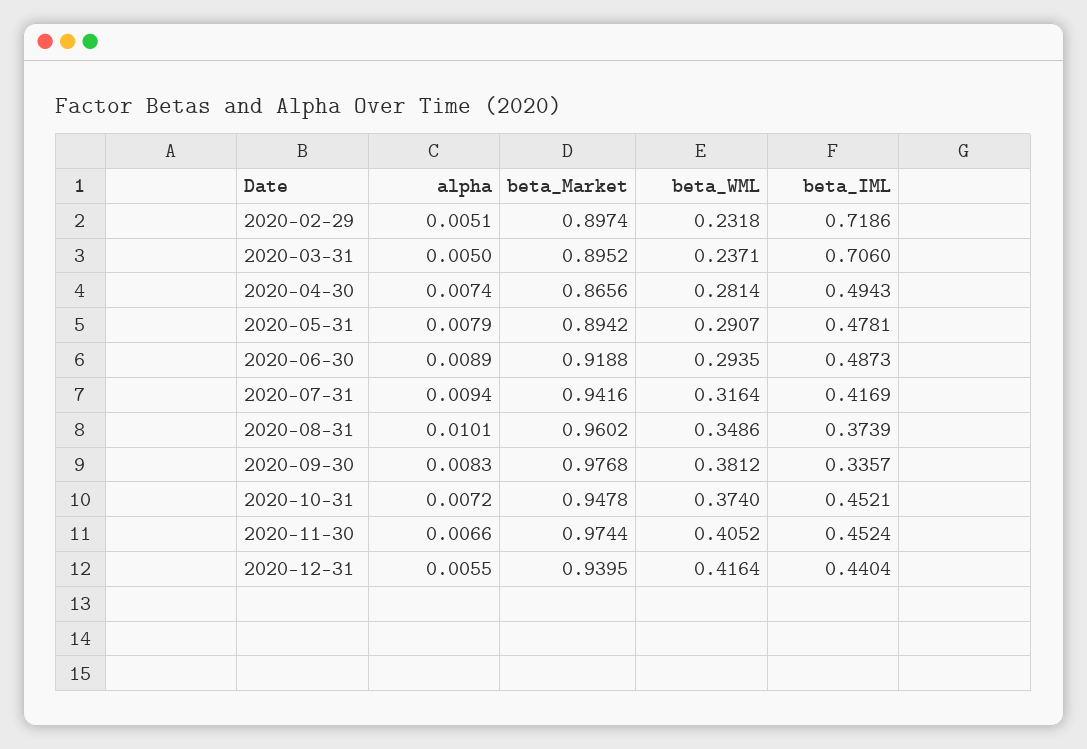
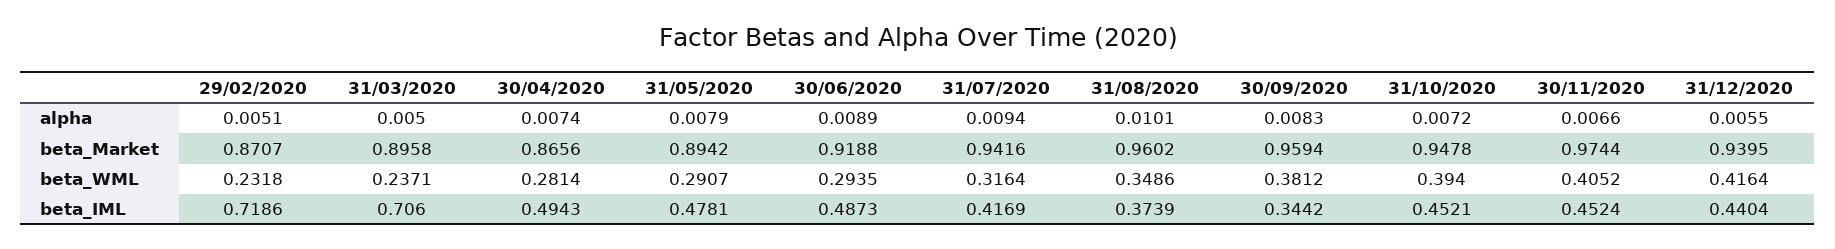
  {
    "alpha": {
      "2020-02-29": 0.0051,
      "2020-03-31": 0.005,
      "2020-04-30": 0.0074,
      "2020-05-31": 0.0079,
      "2020-06-30": 0.0089,
      "2020-07-31": 0.0094,
      "2020-08-31": 0.0101,
      "2020-09-30": 0.0083,
      "2020-10-31": 0.0072,
      "2020-11-30": 0.0066,
      "2020-12-31": 0.0055
    },
    "beta_Market": {
-     "2020-02-29": 0.8974,
+     "2020-02-29": 0.8707,
-     "2020-03-31": 0.8952,
+     "2020-03-31": 0.8958,
      "2020-04-30": 0.8656,
      "2020-05-31": 0.8942,
      "2020-06-30": 0.9188,
      "2020-07-31": 0.9416,
      "2020-08-31": 0.9602,
-     "2020-09-30": 0.9768,
+     "2020-09-30": 0.9594,
      "2020-10-31": 0.9478,
      "2020-11-30": 0.9744,
      "2020-12-31": 0.9395
    },
    "beta_WML": {
      "2020-02-29": 0.2318,
      "2020-03-31": 0.2371,
      "2020-04-30": 0.2814,
      "2020-05-31": 0.2907,
      "2020-06-30": 0.2935,
      "2020-07-31": 0.3164,
      "2020-08-31": 0.3486,
      "2020-09-30": 0.3812,
-     "2020-10-31": 0.374,
+     "2020-10-31": 0.394,
      "2020-11-30": 0.4052,
      "2020-12-31": 0.4164
    },
    "beta_IML": {
      "2020-02-29": 0.7186,
      "2020-03-31": 0.706,
      "2020-04-30": 0.4943,
      "2020-05-31": 0.4781,
      "2020-06-30": 0.4873,
      "2020-07-31": 0.4169,
      "2020-08-31": 0.3739,
-     "2020-09-30": 0.3357,
+     "2020-09-30": 0.3442,
      "2020-10-31": 0.4521,
      "2020-11-30": 0.4524,
      "2020-12-31": 0.4404
    }
  }

